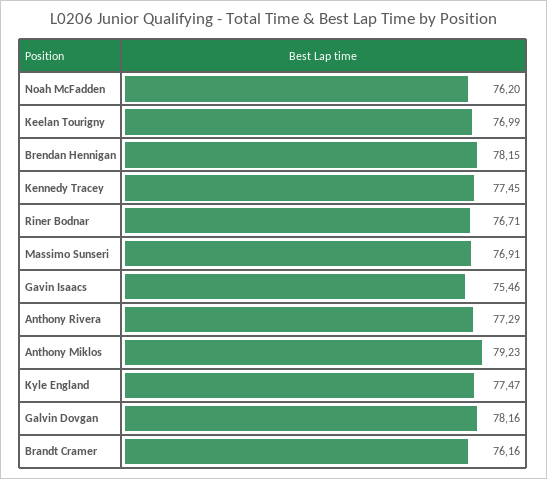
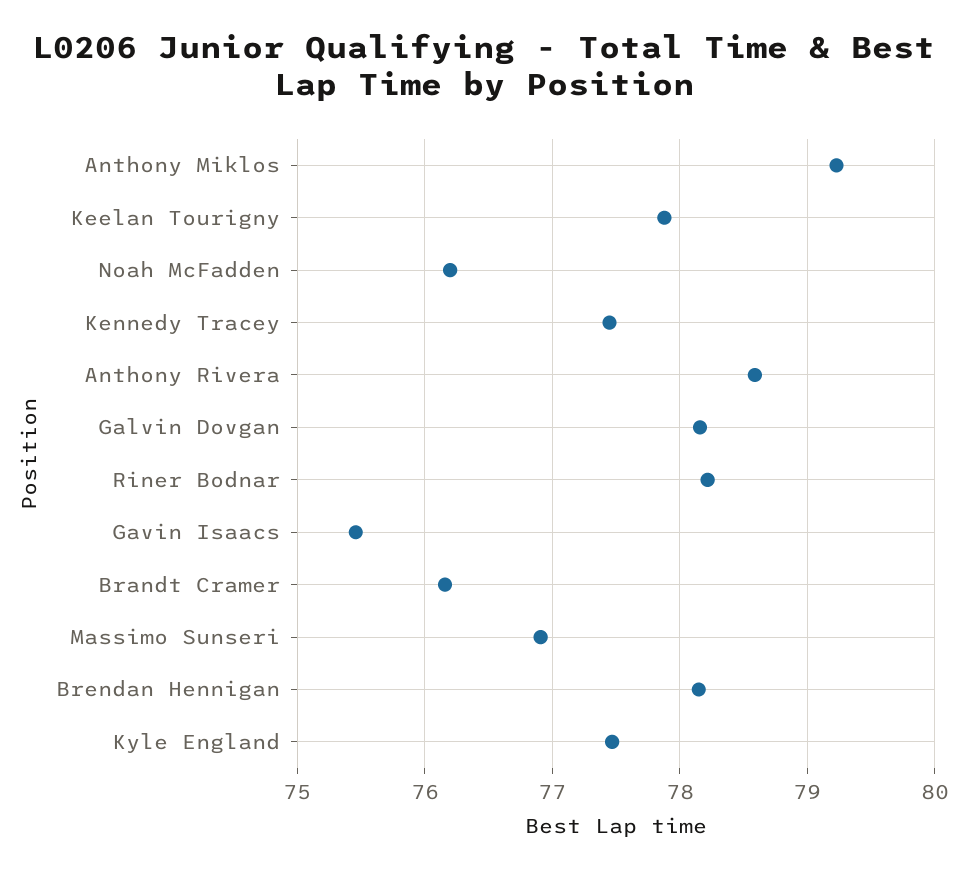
  {
    "Noah McFadden": 76.2,
-   "Keelan Tourigny": 76.99,
+   "Keelan Tourigny": 77.9,
    "Brendan Hennigan": 78.15,
    "Kennedy Tracey": 77.45,
-   "Riner Bodnar": 76.71,
+   "Riner Bodnar": 78.2,
    "Massimo Sunseri": 76.91,
    "Gavin Isaacs": 75.46,
-   "Anthony Rivera": 77.29,
+   "Anthony Rivera": 78.6,
    "Anthony Miklos": 79.23,
    "Kyle England": 77.47,
    "Galvin Dovgan": 78.16,
    "Brandt Cramer": 76.16
  }

